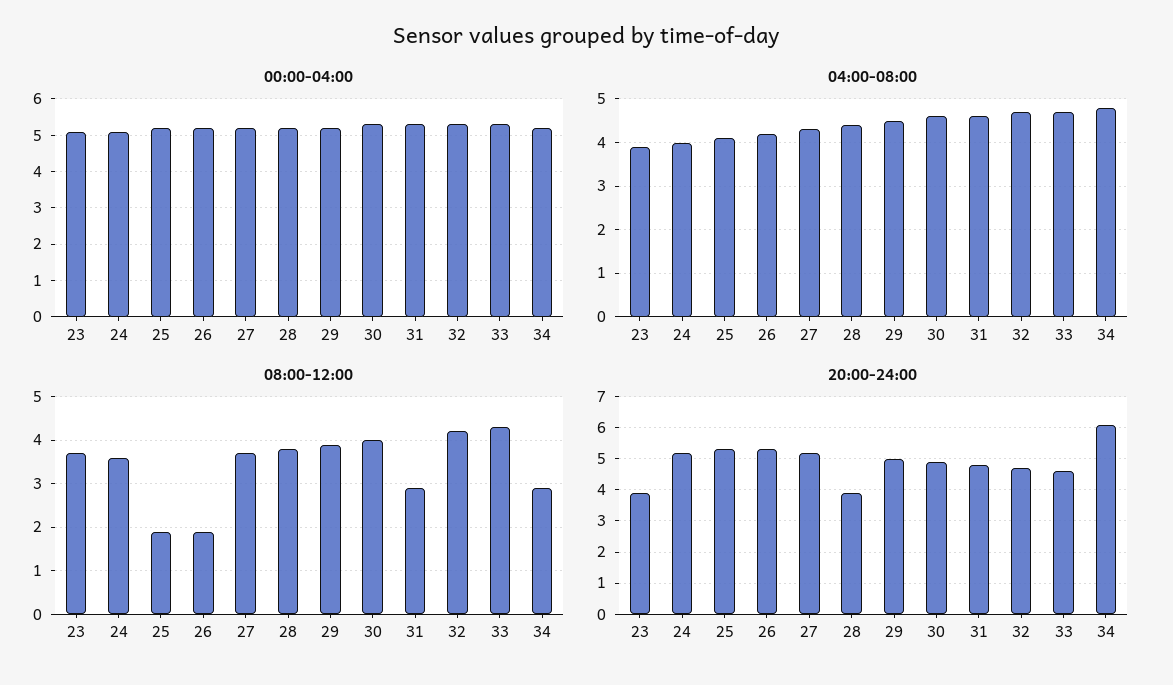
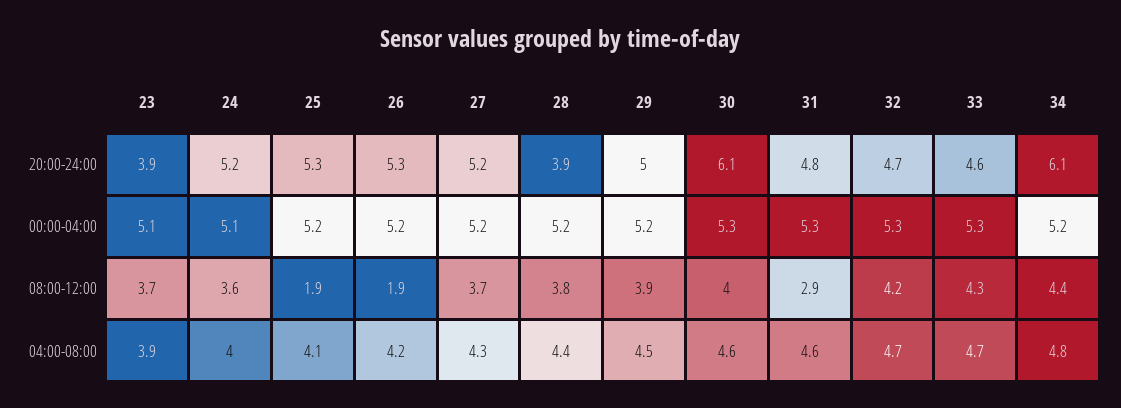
  {
    "00:00-04:00": {
      "23": 5.1,
      "24": 5.1,
      "25": 5.2,
      "26": 5.2,
      "27": 5.2,
      "28": 5.2,
      "29": 5.2,
      "30": 5.3,
      "31": 5.3,
      "32": 5.3,
      "33": 5.3,
      "34": 5.2
    },
    "04:00-08:00": {
      "23": 3.9,
      "24": 4,
      "25": 4.1,
      "26": 4.2,
      "27": 4.3,
      "28": 4.4,
      "29": 4.5,
      "30": 4.6,
      "31": 4.6,
      "32": 4.7,
      "33": 4.7,
      "34": 4.8
    },
    "08:00-12:00": {
      "23": 3.7,
      "24": 3.6,
      "25": 1.9,
      "26": 1.9,
      "27": 3.7,
      "28": 3.8,
      "29": 3.9,
      "30": 4,
      "31": 2.9,
      "32": 4.2,
      "33": 4.3,
-     "34": 3
+     "34": 4.4
    },
    "20:00-24:00": {
      "23": 3.9,
      "24": 5.2,
      "25": 5.3,
      "26": 5.3,
      "27": 5.2,
      "28": 3.9,
      "29": 5,
-     "30": 5,
+     "30": 6.1,
      "31": 4.8,
      "32": 4.7,
      "33": 4.6,
      "34": 6.1
    }
  }

